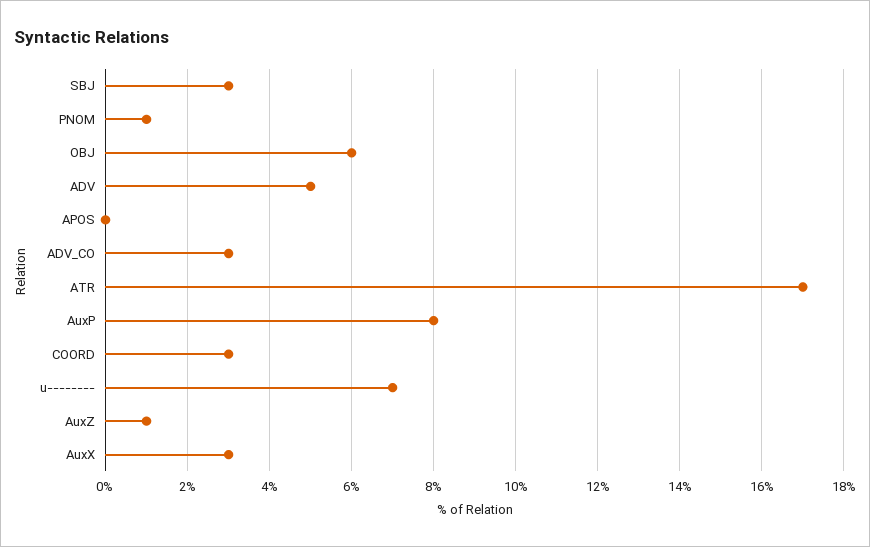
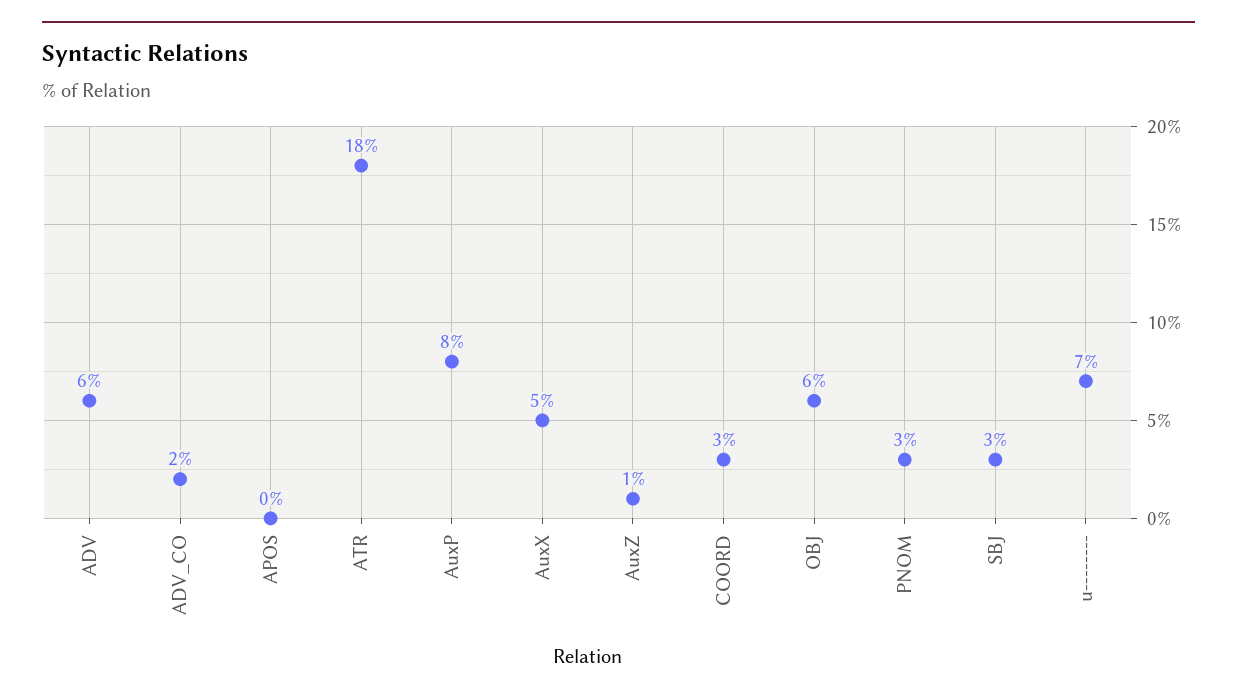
  {
    "SBJ": 3,
-   "PNOM": 1,
+   "PNOM": 3,
    "OBJ": 6,
-   "ADV": 5,
+   "ADV": 6,
    "APOS": 0,
-   "ADV_CO": 3,
+   "ADV_CO": 2,
-   "ATR": 17,
+   "ATR": 18,
    "AuxP": 8,
    "COORD": 3,
    "u--------": 7,
    "AuxZ": 1,
-   "AuxX": 3
+   "AuxX": 5
  }

